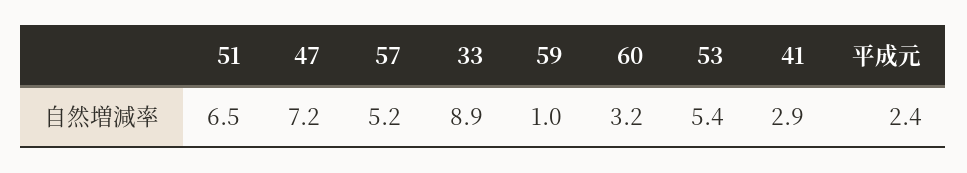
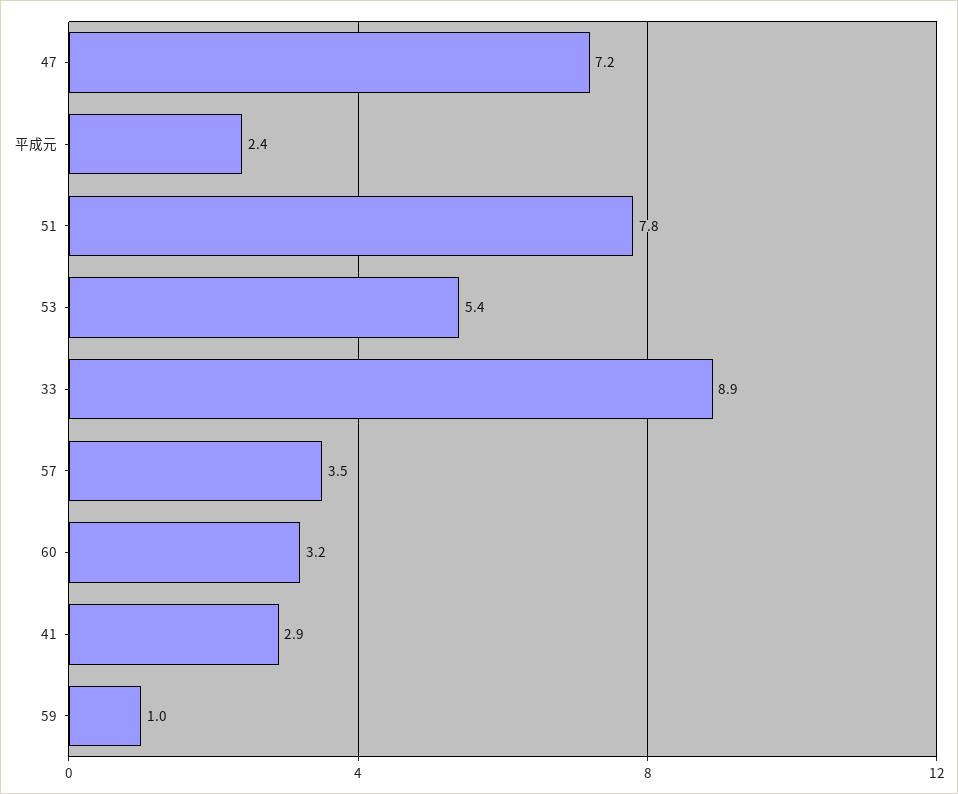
  {
-   "51": 6.5,
+   "51": 7.8,
    "47": 7.2,
-   "57": 5.2,
+   "57": 3.5,
    "33": 8.9,
    "59": 1,
    "60": 3.2,
    "53": 5.4,
    "41": 2.9,
    "平成元": 2.4
  }

